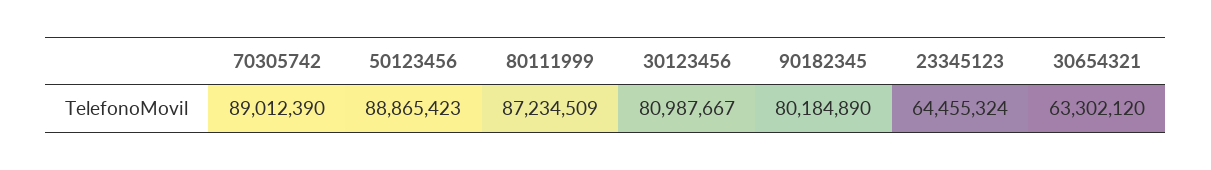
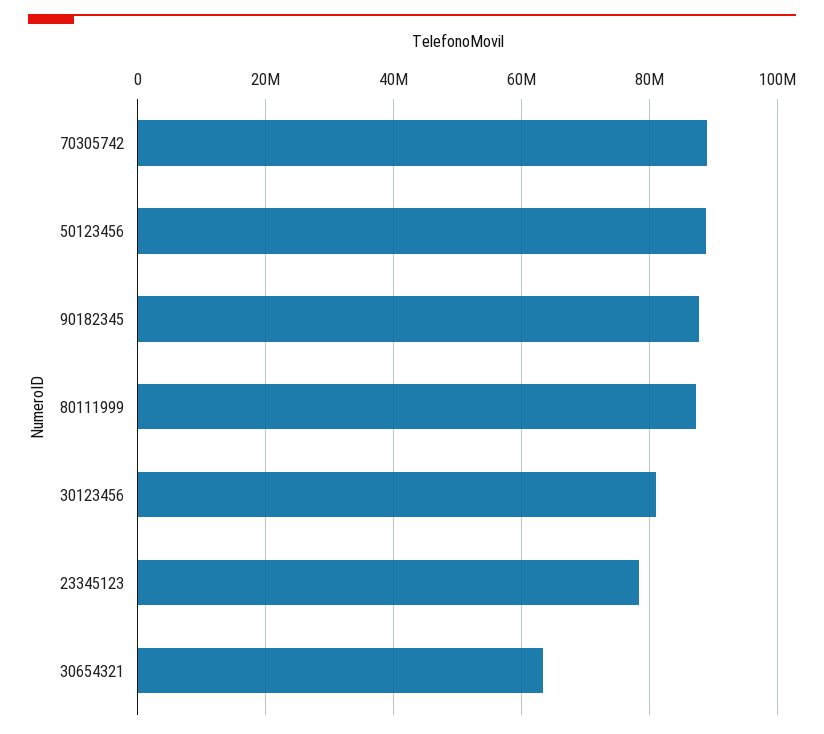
  {
    "70305742": 89012390,
    "50123456": 88865423,
    "80111999": 87234509,
    "30123456": 80987667,
-   "90182345": 80184890,
+   "90182345": 88000000,
-   "23345123": 64455324,
+   "23345123": 78000000,
    "30654321": 63302120
  }

